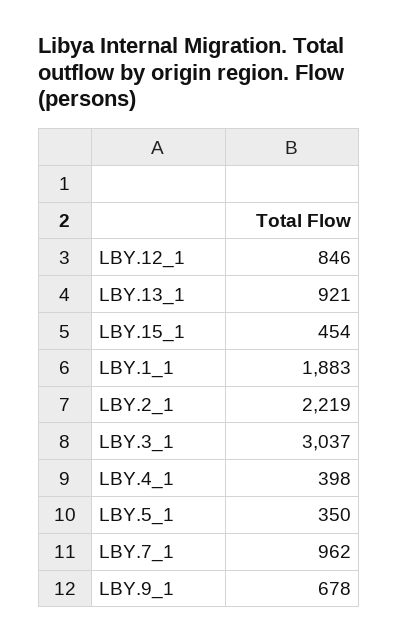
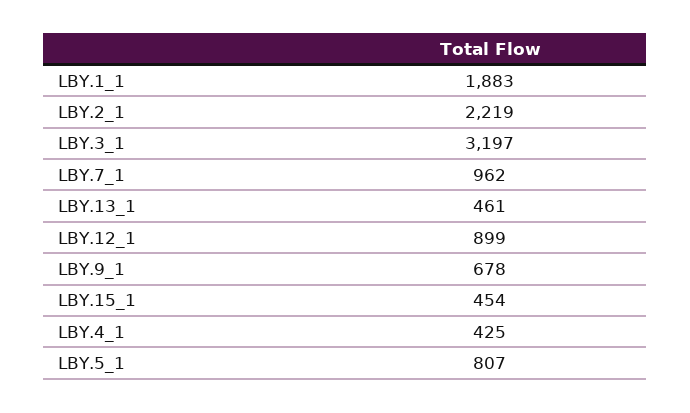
  {
-   "LBY.12_1": 846,
+   "LBY.12_1": 899,
-   "LBY.13_1": 921,
+   "LBY.13_1": 461,
    "LBY.15_1": 454,
    "LBY.1_1": 1883,
    "LBY.2_1": 2219,
-   "LBY.3_1": 3037,
+   "LBY.3_1": 3197,
-   "LBY.4_1": 398,
+   "LBY.4_1": 425,
-   "LBY.5_1": 350,
+   "LBY.5_1": 807,
    "LBY.7_1": 962,
    "LBY.9_1": 678
  }

